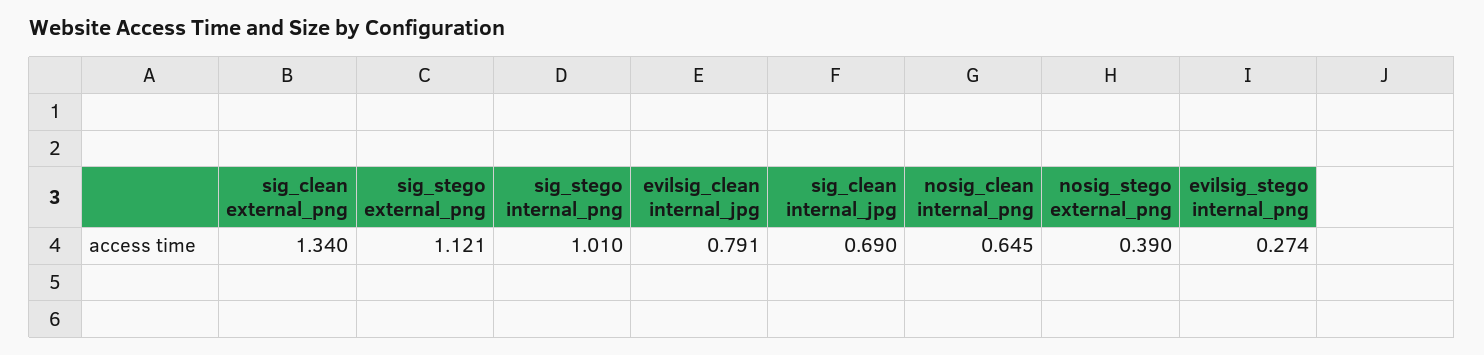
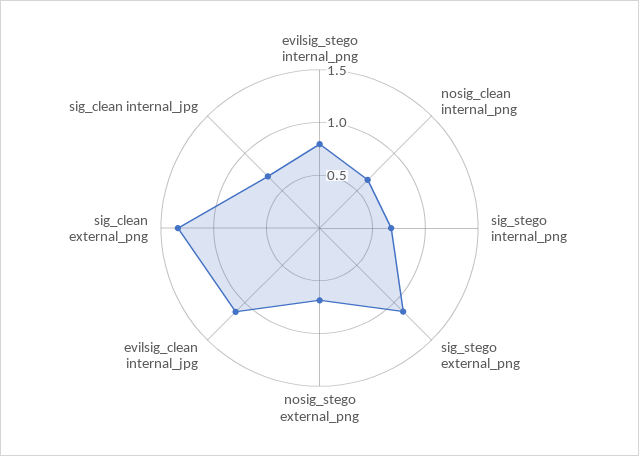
  {
    "sig_clean external_png": 1.34,
    "sig_stego external_png": 1.121,
-   "sig_stego internal_png": 1.01,
+   "sig_stego internal_png": 0.7,
-   "evilsig_clean internal_jpg": 0.791,
+   "evilsig_clean internal_jpg": 1.1,
    "sig_clean internal_jpg": 0.69,
    "nosig_clean internal_png": 0.645,
-   "nosig_stego external_png": 0.39,
+   "nosig_stego external_png": 0.7,
-   "evilsig_stego internal_png": 0.274
+   "evilsig_stego internal_png": 0.8
  }

